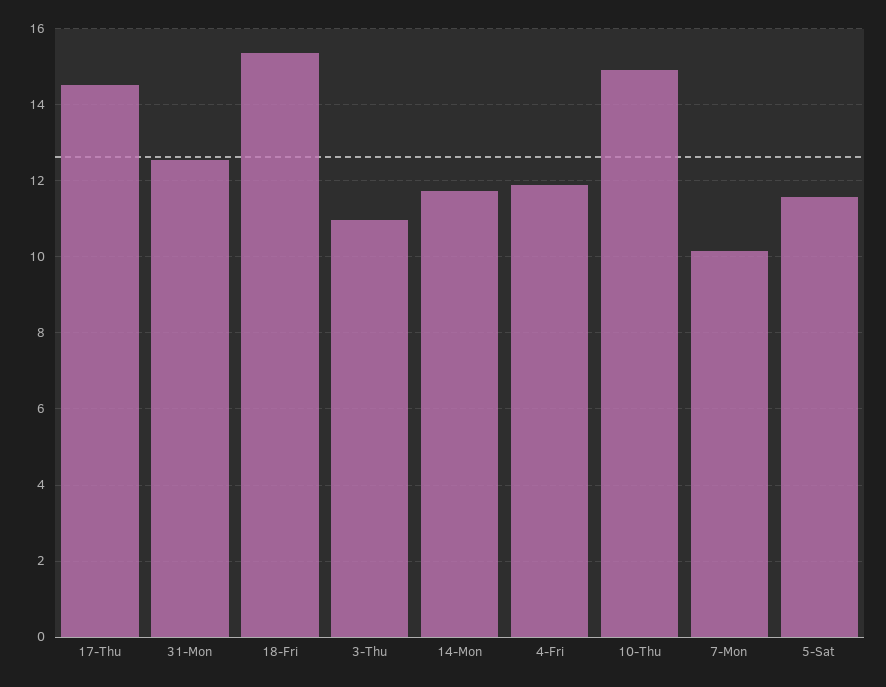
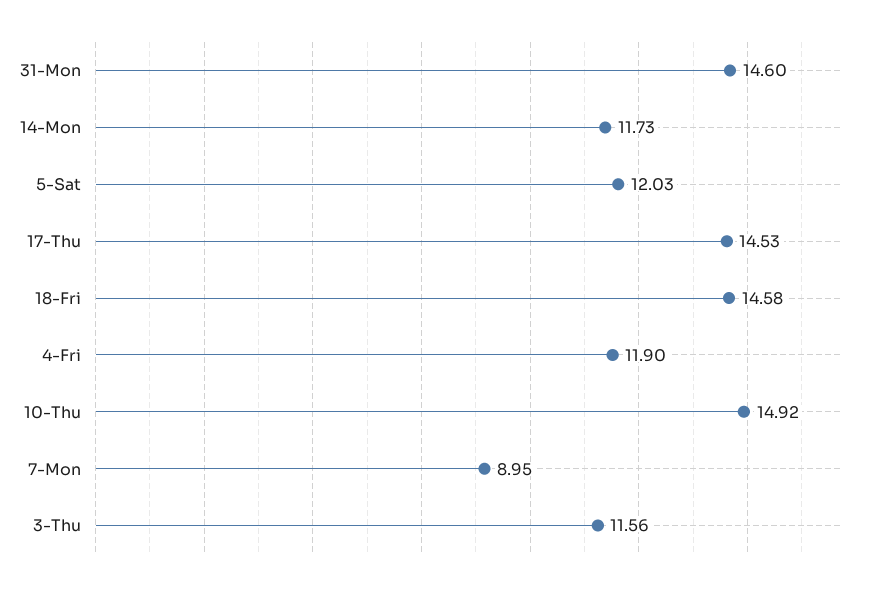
  {
    "17-Thu": 14.53,
-   "31-Mon": 12.6,
+   "31-Mon": 14.6,
-   "18-Fri": 15.4,
+   "18-Fri": 14.58,
-   "3-Thu": 11,
+   "3-Thu": 11.56,
    "14-Mon": 11.73,
    "4-Fri": 11.9,
    "10-Thu": 14.92,
-   "7-Mon": 10.2,
+   "7-Mon": 8.95,
-   "5-Sat": 11.6
+   "5-Sat": 12.03
  }

